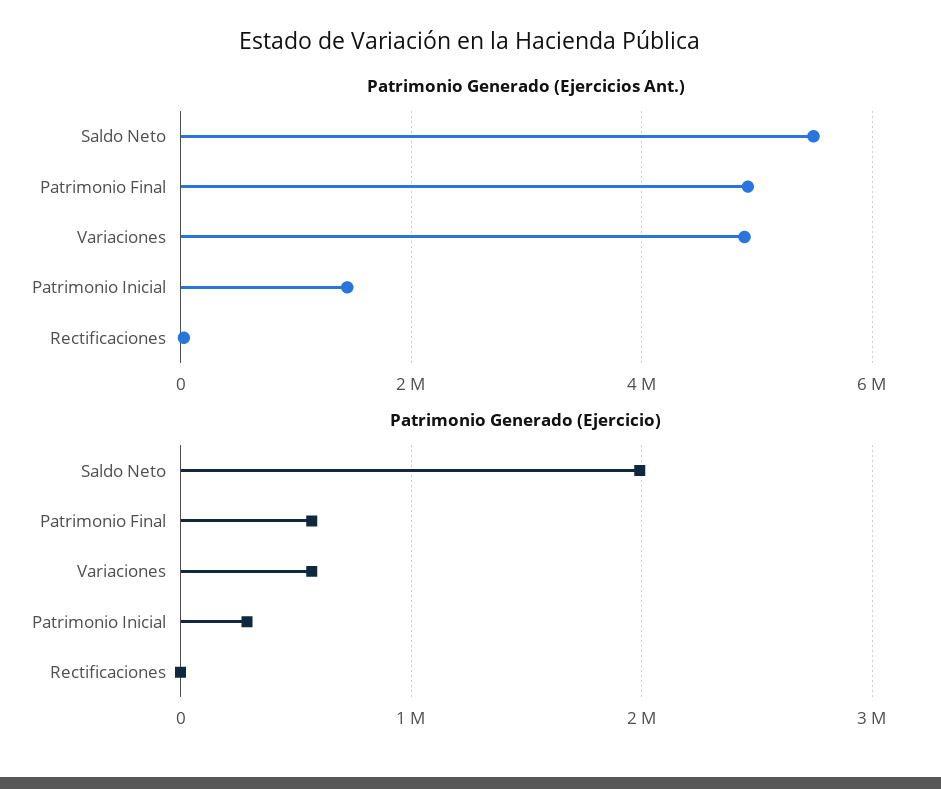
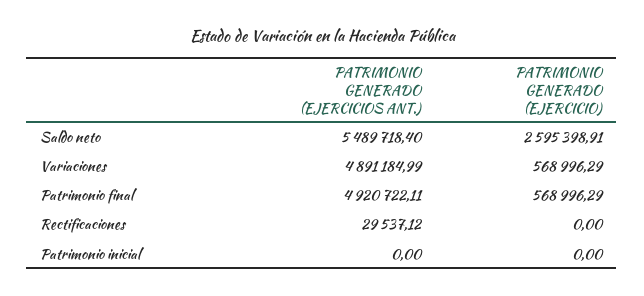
  {
    "Patrimonio Generado (Ejercicios Ant.)": {
      "Saldo Neto": 5489718.4,
      "Patrimonio Final": 4920722.11,
      "Variaciones": 4891184.99,
-     "Patrimonio Inicial": 1400000,
+     "Patrimonio Inicial": 0,
      "Rectificaciones": 29537.12
    },
    "Patrimonio Generado (Ejercicio)": {
-     "Saldo Neto": 2000000,
+     "Saldo Neto": 2595398.91,
      "Patrimonio Final": 568996.29,
      "Variaciones": 568996.29,
-     "Patrimonio Inicial": 300000,
+     "Patrimonio Inicial": 0,
      "Rectificaciones": 0
    }
  }

